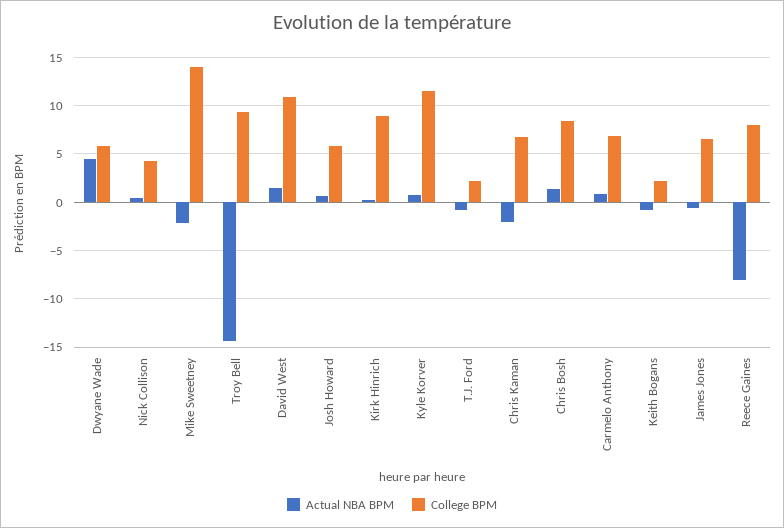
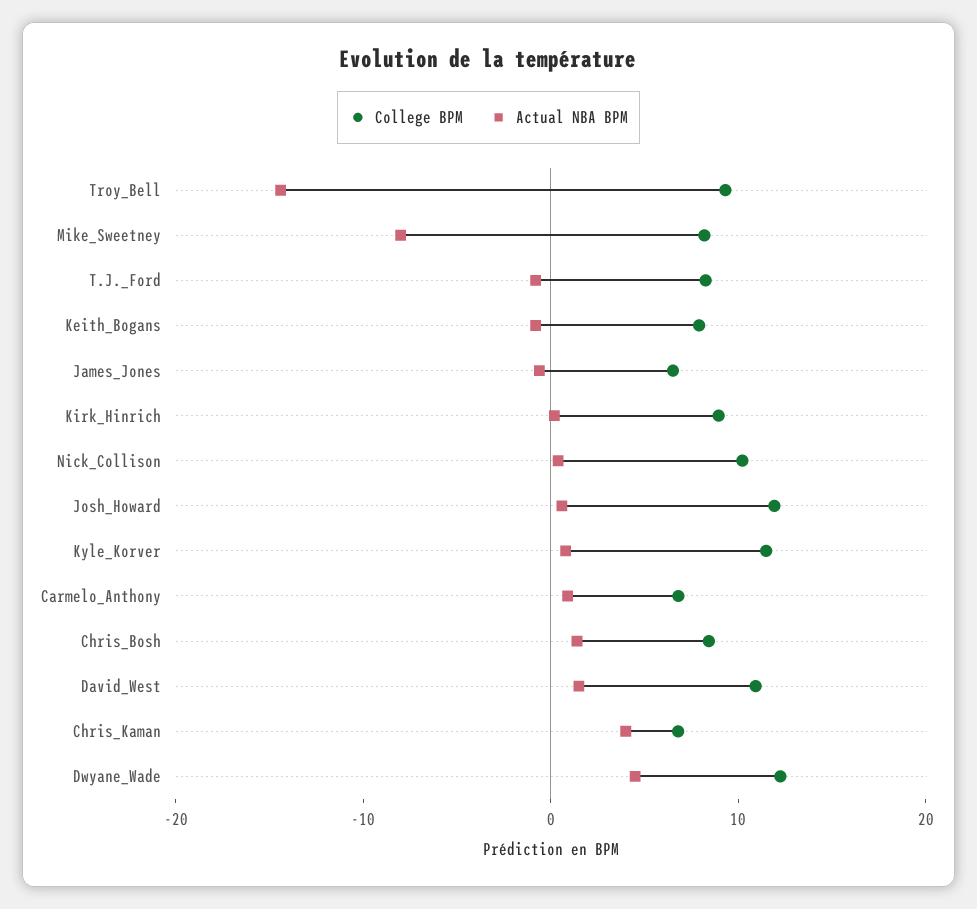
  {
    "Actual NBA BPM": {
      "Dwyane Wade": 5,
      "Nick Collison": 0,
-     "Mike Sweetney": -2,
+     "Mike Sweetney": -8,
      "Troy Bell": -14,
      "David West": 2,
      "Josh Howard": 1,
      "Kirk Hinrich": 0,
      "Kyle Korver": 1,
      "T.J. Ford": -1,
-     "Chris Kaman": -2,
+     "Chris Kaman": 4,
      "Chris Bosh": 1,
      "Carmelo Anthony": 1,
      "Keith Bogans": -1,
-     "James Jones": -1,
+     "James Jones": -1
-     "Reece Gaines": -8
    },
    "College BPM": {
-     "Dwyane Wade": 6,
+     "Dwyane Wade": 12,
-     "Nick Collison": 4,
+     "Nick Collison": 10,
-     "Mike Sweetney": 14,
+     "Mike Sweetney": 8,
      "Troy Bell": 9,
      "David West": 11,
-     "Josh Howard": 6,
+     "Josh Howard": 12,
      "Kirk Hinrich": 9,
      "Kyle Korver": 11,
-     "T.J. Ford": 2,
+     "T.J. Ford": 8,
      "Chris Kaman": 7,
      "Chris Bosh": 8,
      "Carmelo Anthony": 7,
-     "Keith Bogans": 2,
+     "Keith Bogans": 8,
-     "James Jones": 7,
+     "James Jones": 7
-     "Reece Gaines": 8
    }
  }

